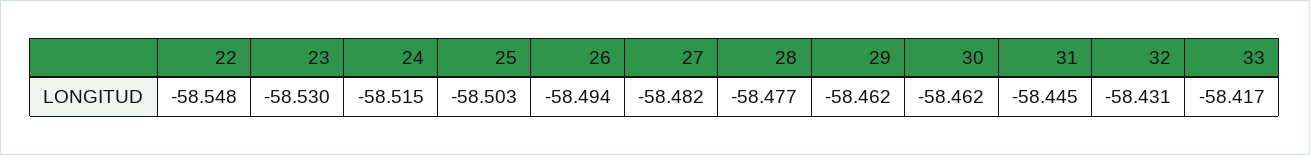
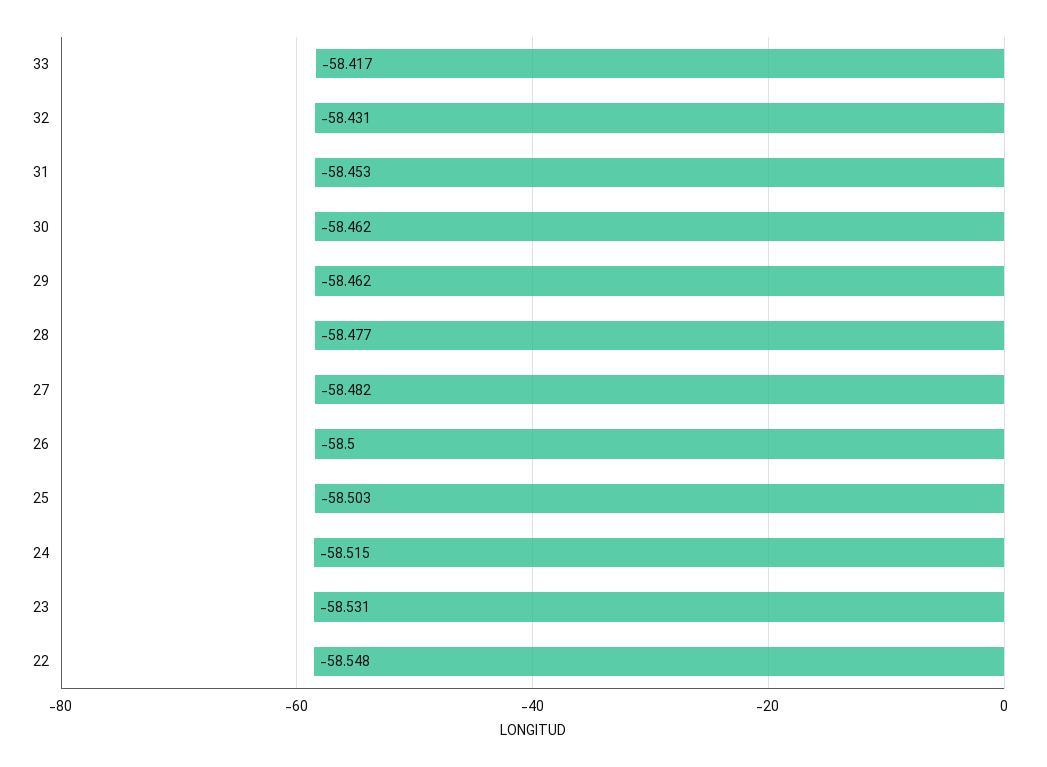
  {
    "22": -58.548,
-   "23": -58.53,
+   "23": -58.531,
    "24": -58.515,
    "25": -58.503,
-   "26": -58.494,
+   "26": -58.5,
    "27": -58.482,
    "28": -58.477,
    "29": -58.462,
    "30": -58.462,
-   "31": -58.445,
+   "31": -58.453,
    "32": -58.431,
    "33": -58.417
  }

